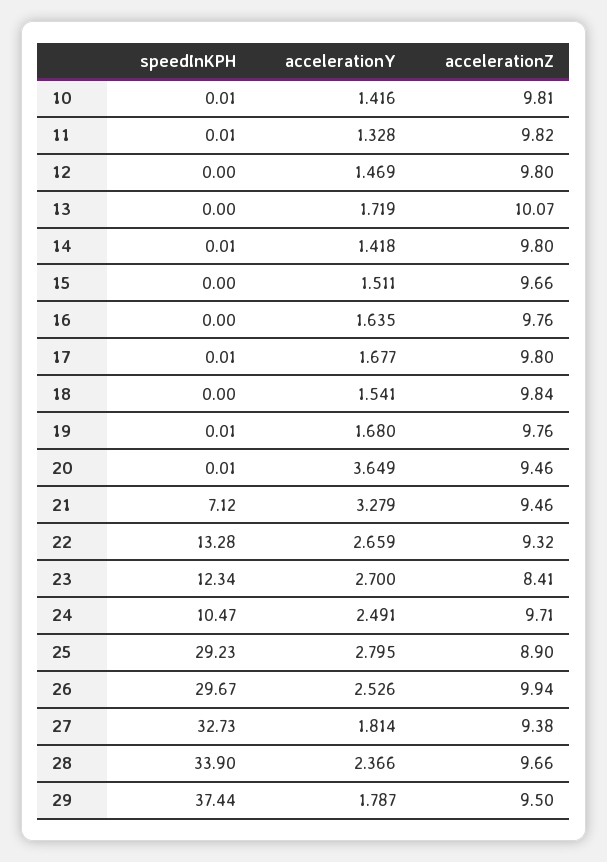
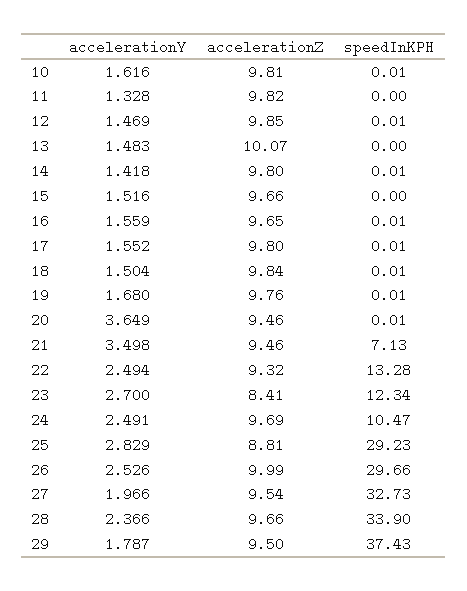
  {
    "speedInKPH": {
      "10": 0.01,
-     "11": 0.01,
+     "11": 0,
-     "12": 0,
+     "12": 0.01,
      "13": 0,
      "14": 0.01,
      "15": 0,
-     "16": 0,
+     "16": 0.01,
      "17": 0.01,
-     "18": 0,
+     "18": 0.01,
      "19": 0.01,
      "20": 0.01,
-     "21": 7.12,
+     "21": 7.13,
      "22": 13.28,
      "23": 12.34,
      "24": 10.47,
      "25": 29.23,
-     "26": 29.67,
+     "26": 29.66,
      "27": 32.73,
      "28": 33.9,
-     "29": 37.44
+     "29": 37.43
    },
    "accelerationY": {
-     "10": 1.416,
+     "10": 1.616,
      "11": 1.328,
      "12": 1.469,
-     "13": 1.719,
+     "13": 1.483,
      "14": 1.418,
-     "15": 1.511,
+     "15": 1.516,
-     "16": 1.635,
+     "16": 1.559,
-     "17": 1.677,
+     "17": 1.552,
-     "18": 1.541,
+     "18": 1.504,
      "19": 1.68,
      "20": 3.649,
-     "21": 3.279,
+     "21": 3.498,
-     "22": 2.659,
+     "22": 2.494,
      "23": 2.7,
      "24": 2.491,
-     "25": 2.795,
+     "25": 2.829,
      "26": 2.526,
-     "27": 1.814,
+     "27": 1.966,
      "28": 2.366,
      "29": 1.787
    },
    "accelerationZ": {
      "10": 9.81,
      "11": 9.82,
-     "12": 9.8,
+     "12": 9.85,
      "13": 10.07,
      "14": 9.8,
      "15": 9.66,
-     "16": 9.76,
+     "16": 9.65,
      "17": 9.8,
      "18": 9.84,
      "19": 9.76,
      "20": 9.46,
      "21": 9.46,
      "22": 9.32,
      "23": 8.41,
-     "24": 9.71,
+     "24": 9.69,
-     "25": 8.9,
+     "25": 8.81,
-     "26": 9.94,
+     "26": 9.99,
-     "27": 9.38,
+     "27": 9.54,
      "28": 9.66,
      "29": 9.5
    }
  }

